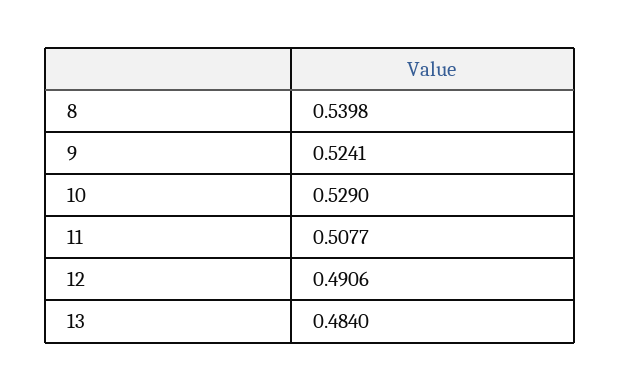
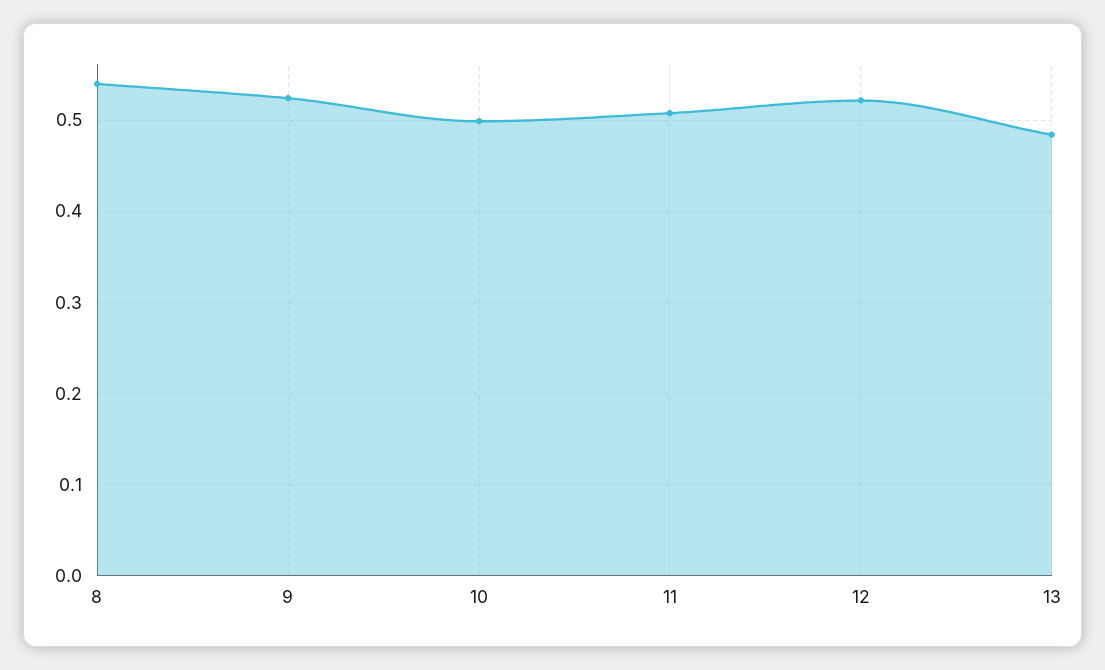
  {
    "8": 0.5398,
    "9": 0.5241,
-   "10": 0.529,
+   "10": 0.5,
    "11": 0.5077,
-   "12": 0.4906,
+   "12": 0.52,
    "13": 0.484
  }

